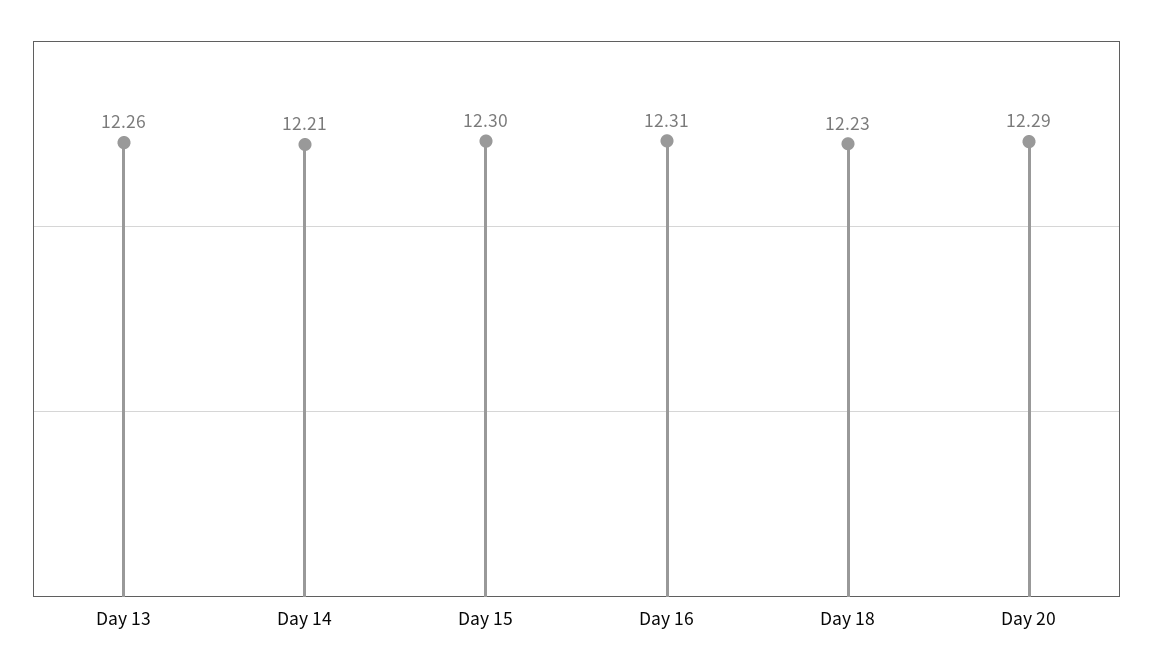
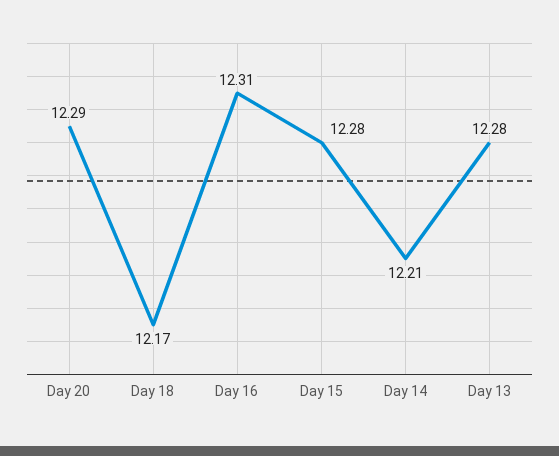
  {
-   "Day 13": 12.26,
+   "Day 13": 12.28,
    "Day 14": 12.21,
-   "Day 15": 12.3,
+   "Day 15": 12.28,
    "Day 16": 12.31,
-   "Day 18": 12.23,
+   "Day 18": 12.17,
    "Day 20": 12.29
  }

